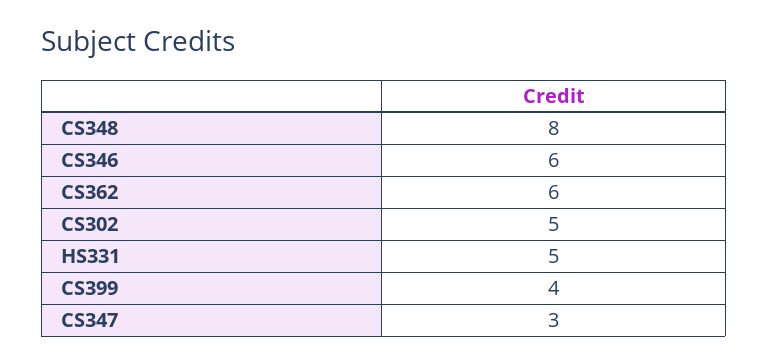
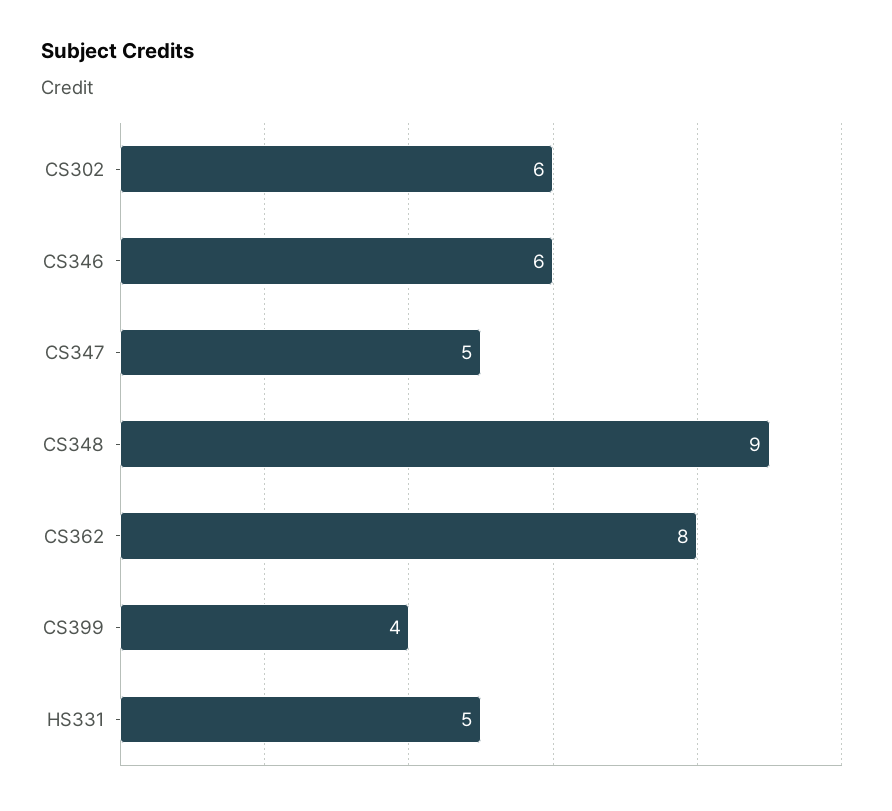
  {
-   "CS348": 8,
+   "CS348": 9,
    "CS346": 6,
-   "CS362": 6,
+   "CS362": 8,
-   "CS302": 5,
+   "CS302": 6,
    "HS331": 5,
    "CS399": 4,
-   "CS347": 3
+   "CS347": 5
  }

